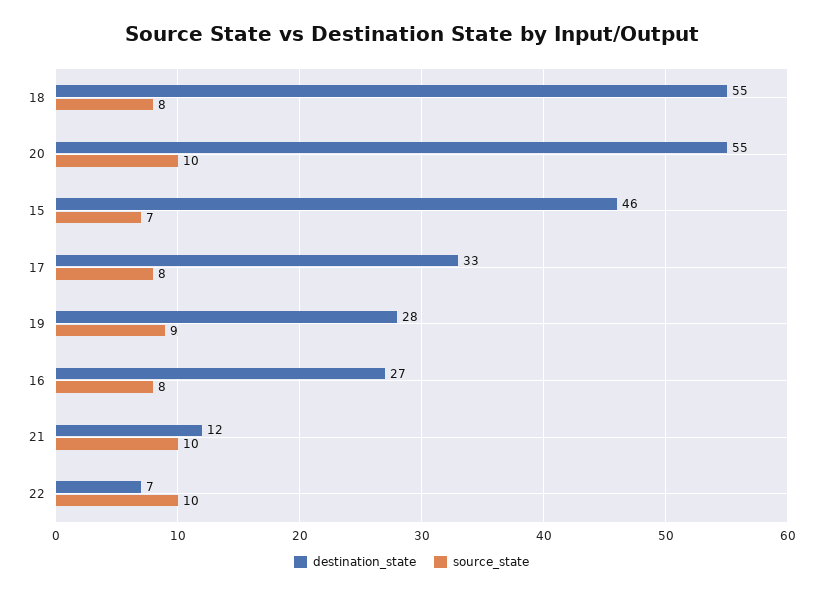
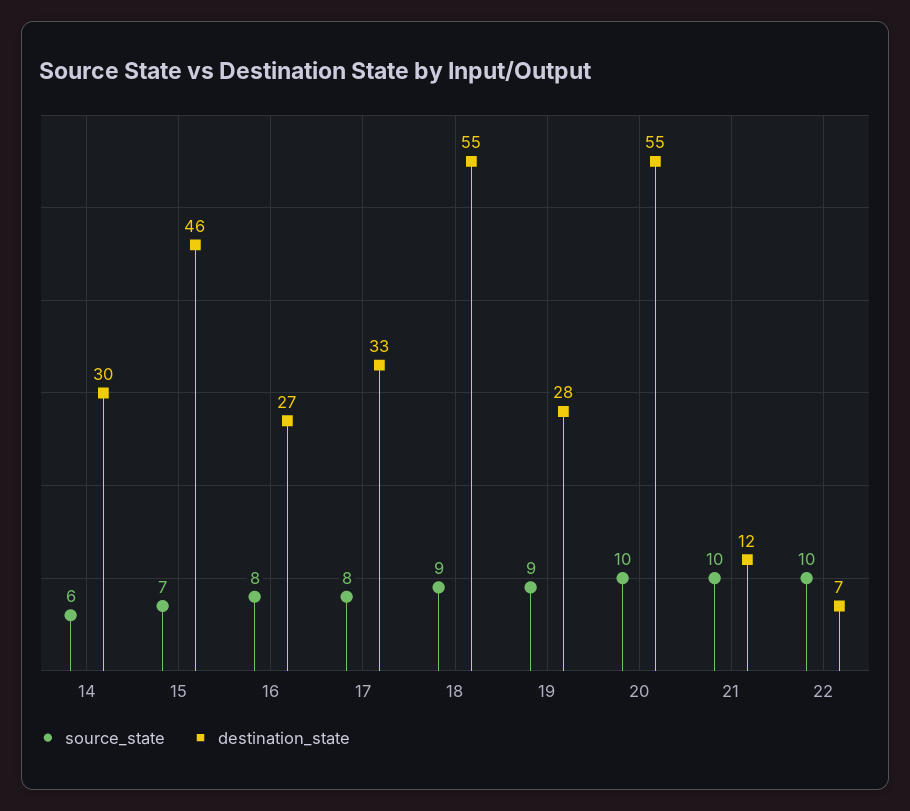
  {
    "destination_state": {
      "18": 55,
      "20": 55,
      "15": 46,
      "17": 33,
      "19": 28,
      "16": 27,
      "21": 12,
-     "22": 7
+     "22": 7,
+     "14": 30
    },
    "source_state": {
-     "18": 8,
+     "18": 9,
      "20": 10,
      "15": 7,
      "17": 8,
      "19": 9,
      "16": 8,
      "21": 10,
-     "22": 10
+     "22": 10,
+     "14": 6
    }
  }

